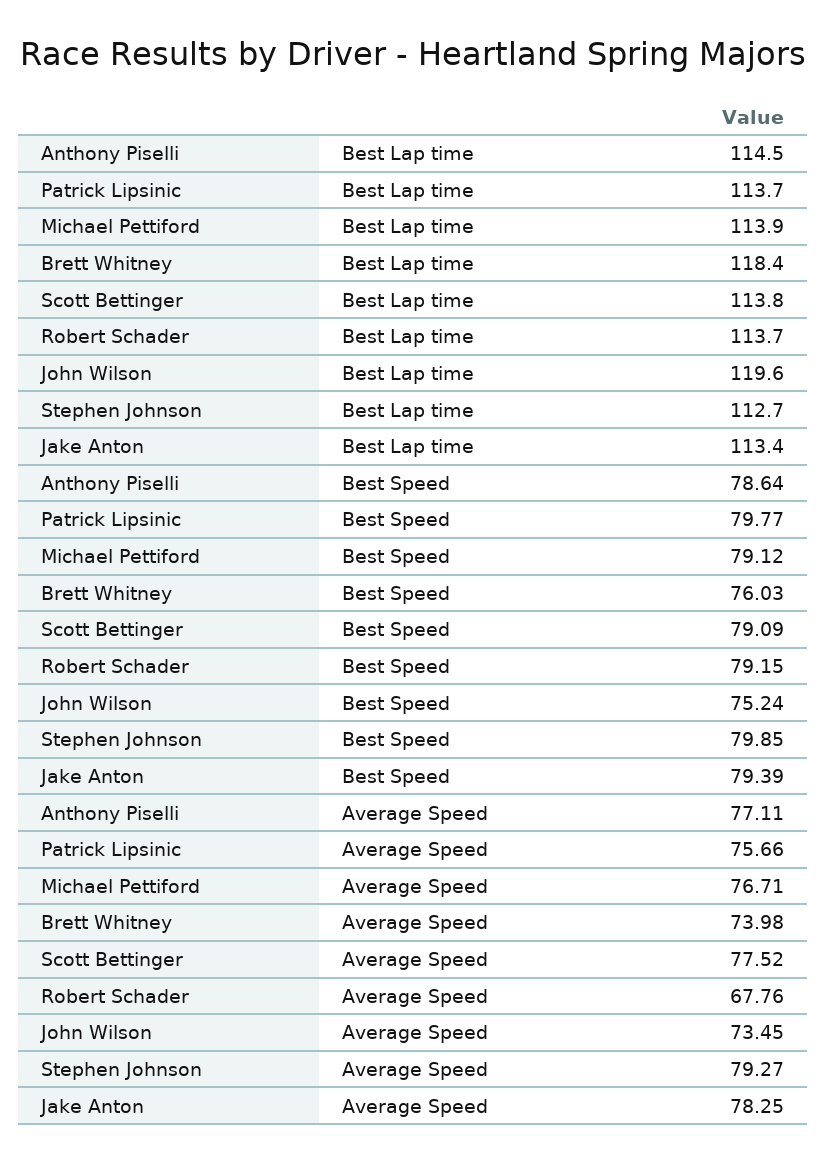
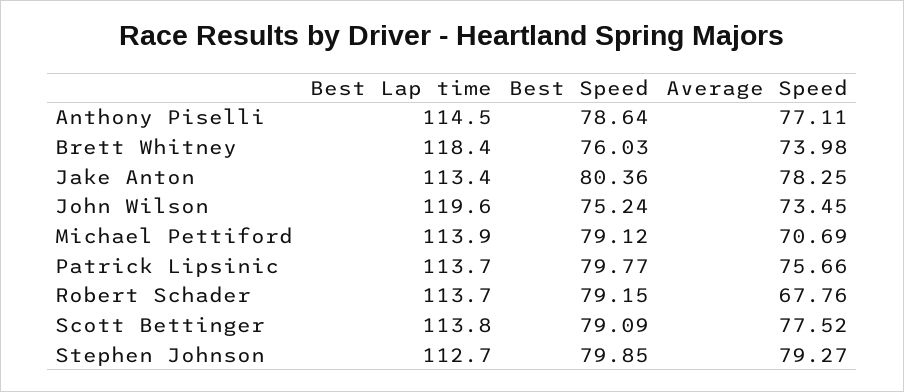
  {
    "Anthony Piselli": {
      "Best Lap time": 114.5,
      "Best Speed": 78.64,
      "Average Speed": 77.11
    },
    "Patrick Lipsinic": {
      "Best Lap time": 113.7,
      "Best Speed": 79.77,
      "Average Speed": 75.66
    },
    "Michael Pettiford": {
      "Best Lap time": 113.9,
      "Best Speed": 79.12,
-     "Average Speed": 76.71
+     "Average Speed": 70.69
    },
    "Brett Whitney": {
      "Best Lap time": 118.4,
      "Best Speed": 76.03,
      "Average Speed": 73.98
    },
    "Scott Bettinger": {
      "Best Lap time": 113.8,
      "Best Speed": 79.09,
      "Average Speed": 77.52
    },
    "Robert Schader": {
      "Best Lap time": 113.7,
      "Best Speed": 79.15,
      "Average Speed": 67.76
    },
    "John Wilson": {
      "Best Lap time": 119.6,
      "Best Speed": 75.24,
      "Average Speed": 73.45
    },
    "Stephen Johnson": {
      "Best Lap time": 112.7,
      "Best Speed": 79.85,
      "Average Speed": 79.27
    },
    "Jake Anton": {
      "Best Lap time": 113.4,
-     "Best Speed": 79.39,
+     "Best Speed": 80.36,
      "Average Speed": 78.25
    }
  }

